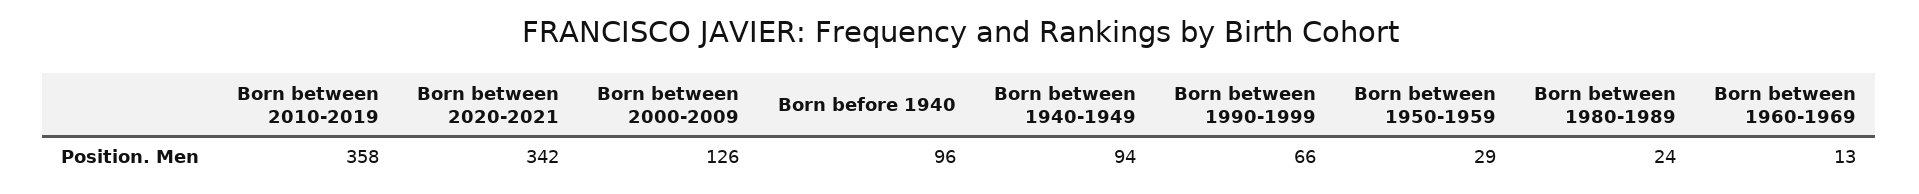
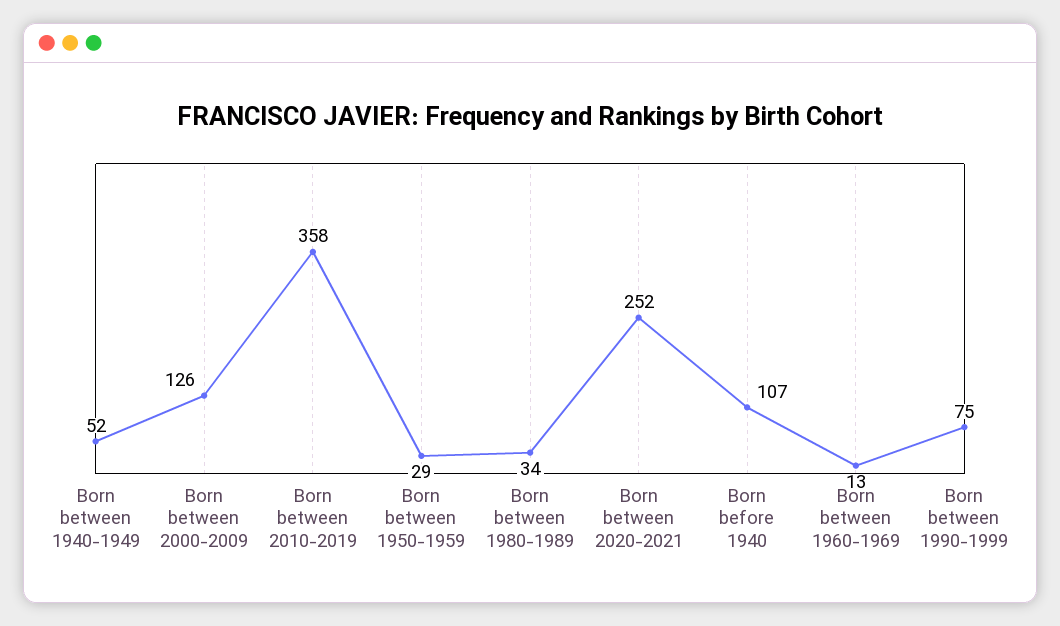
  {
    "Born between 2010-2019": 358,
-   "Born between 2020-2021": 342,
+   "Born between 2020-2021": 252,
    "Born between 2000-2009": 126,
-   "Born before 1940": 96,
+   "Born before 1940": 107,
-   "Born between 1940-1949": 94,
+   "Born between 1940-1949": 52,
-   "Born between 1990-1999": 66,
+   "Born between 1990-1999": 75,
    "Born between 1950-1959": 29,
-   "Born between 1980-1989": 24,
+   "Born between 1980-1989": 34,
    "Born between 1960-1969": 13
  }

